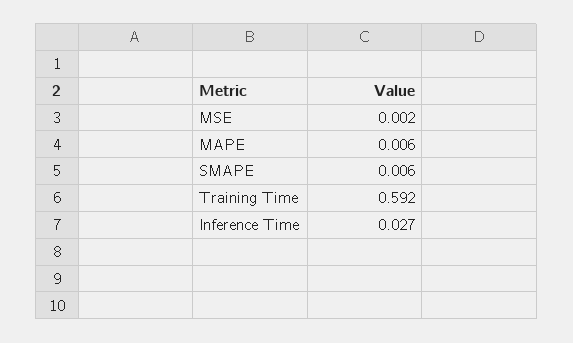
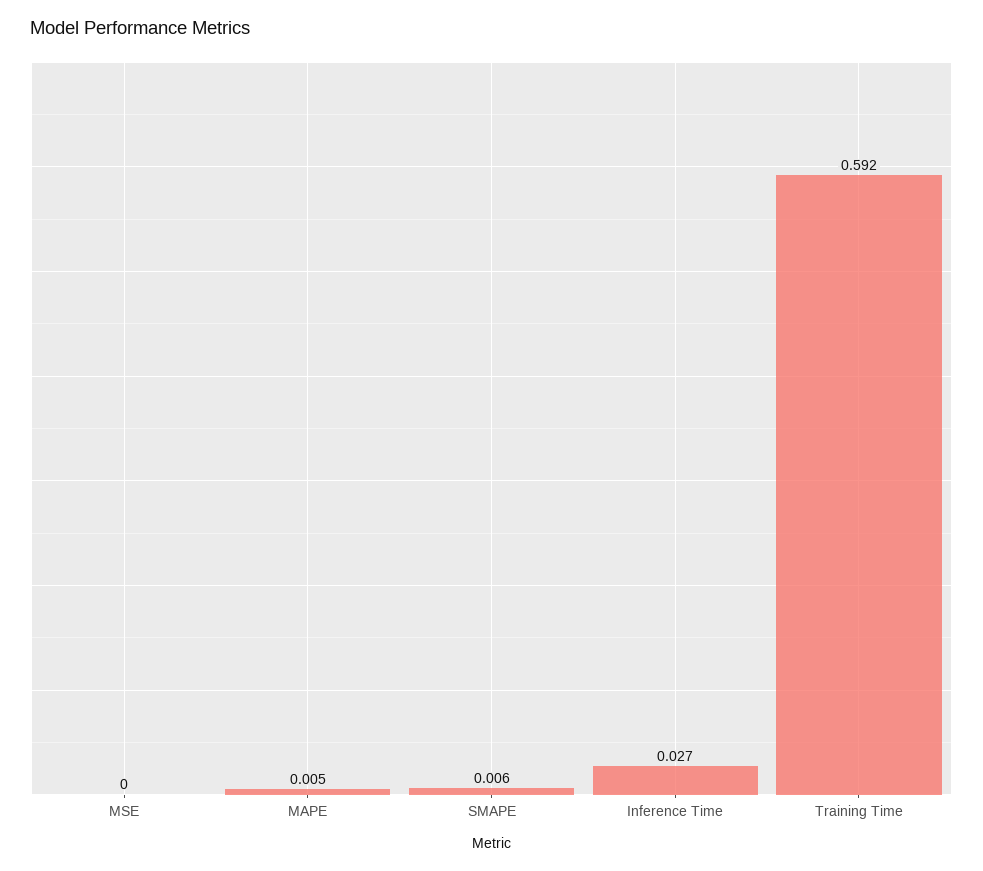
  {
-   "MSE": 0.002,
+   "MSE": 0,
-   "MAPE": 0.006,
+   "MAPE": 0.005,
    "SMAPE": 0.006,
    "Training Time": 0.592,
    "Inference Time": 0.027
  }

